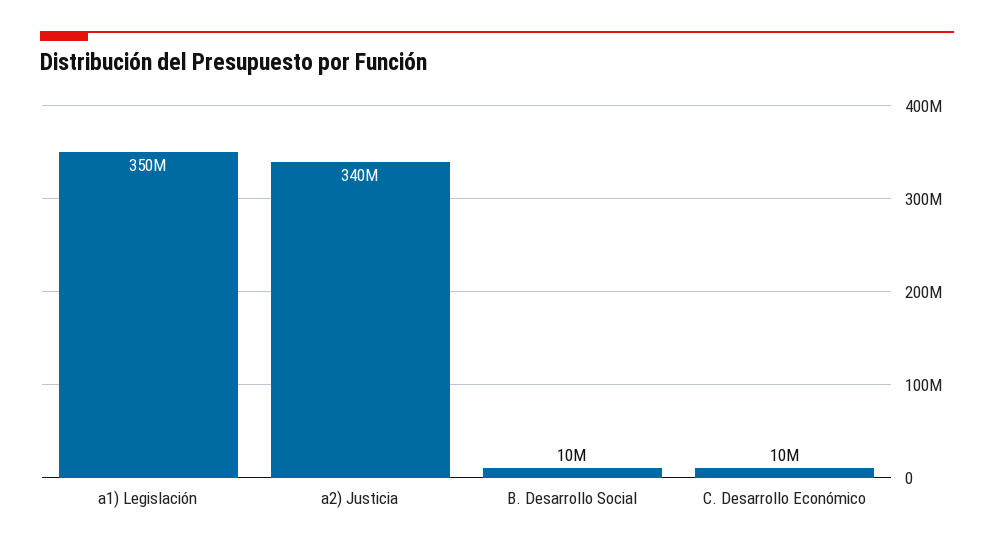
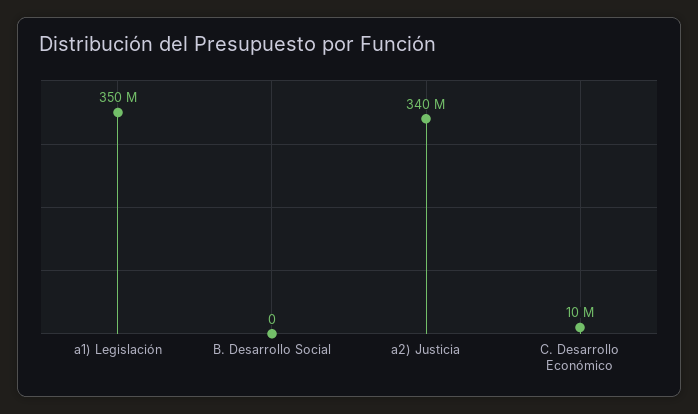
  {
    "a1) Legislación": 350000000,
    "a2) Justicia": 340000000,
-   "B. Desarrollo Social": 10000000,
+   "B. Desarrollo Social": 0,
    "C. Desarrollo Económico": 10000000
  }

